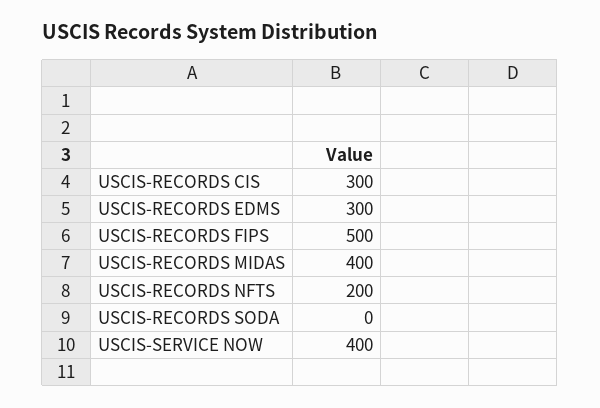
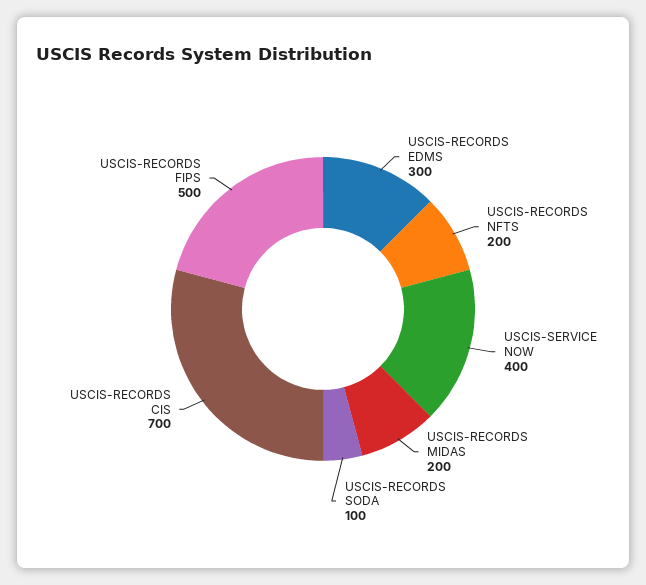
  {
-   "USCIS-RECORDS CIS": 300,
+   "USCIS-RECORDS CIS": 700,
    "USCIS-RECORDS EDMS": 300,
    "USCIS-RECORDS FIPS": 500,
-   "USCIS-RECORDS MIDAS": 400,
+   "USCIS-RECORDS MIDAS": 200,
    "USCIS-RECORDS NFTS": 200,
-   "USCIS-RECORDS SODA": 0,
+   "USCIS-RECORDS SODA": 100,
    "USCIS-SERVICE NOW": 400
  }

